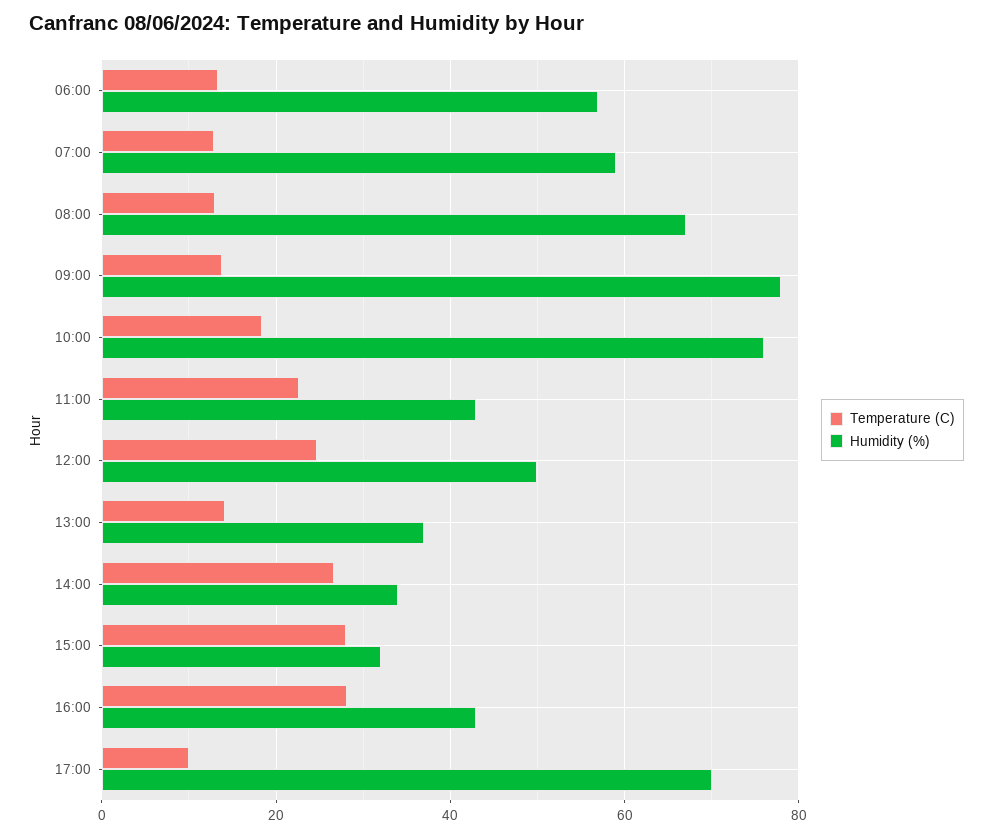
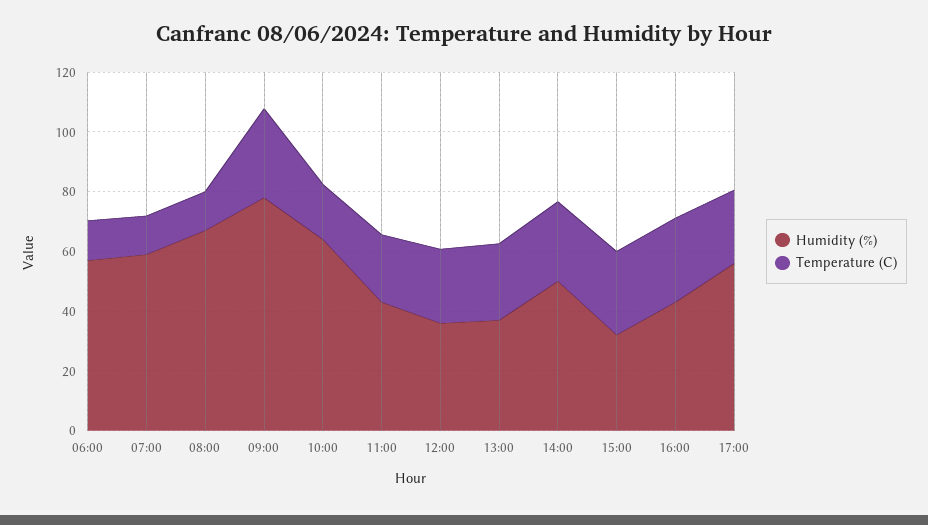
  {
    "Temperature (C)": {
      "06:00": 14,
      "07:00": 12,
      "08:00": 14,
-     "09:00": 14,
+     "09:00": 30,
      "10:00": 18,
      "11:00": 22,
      "12:00": 24,
-     "13:00": 14,
+     "13:00": 25,
      "14:00": 26,
      "15:00": 28,
      "16:00": 28,
-     "17:00": 10
+     "17:00": 25
    },
    "Humidity (%)": {
      "06:00": 58,
      "07:00": 60,
      "08:00": 68,
      "09:00": 78,
-     "10:00": 76,
+     "10:00": 65,
      "11:00": 44,
-     "12:00": 50,
+     "12:00": 35,
      "13:00": 38,
-     "14:00": 34,
+     "14:00": 50,
      "15:00": 32,
      "16:00": 44,
-     "17:00": 70
+     "17:00": 55
    }
  }

